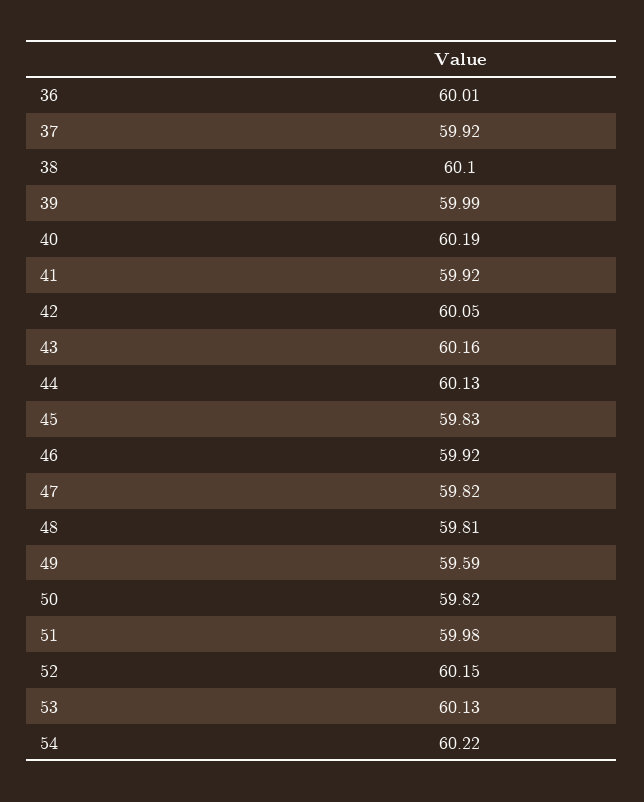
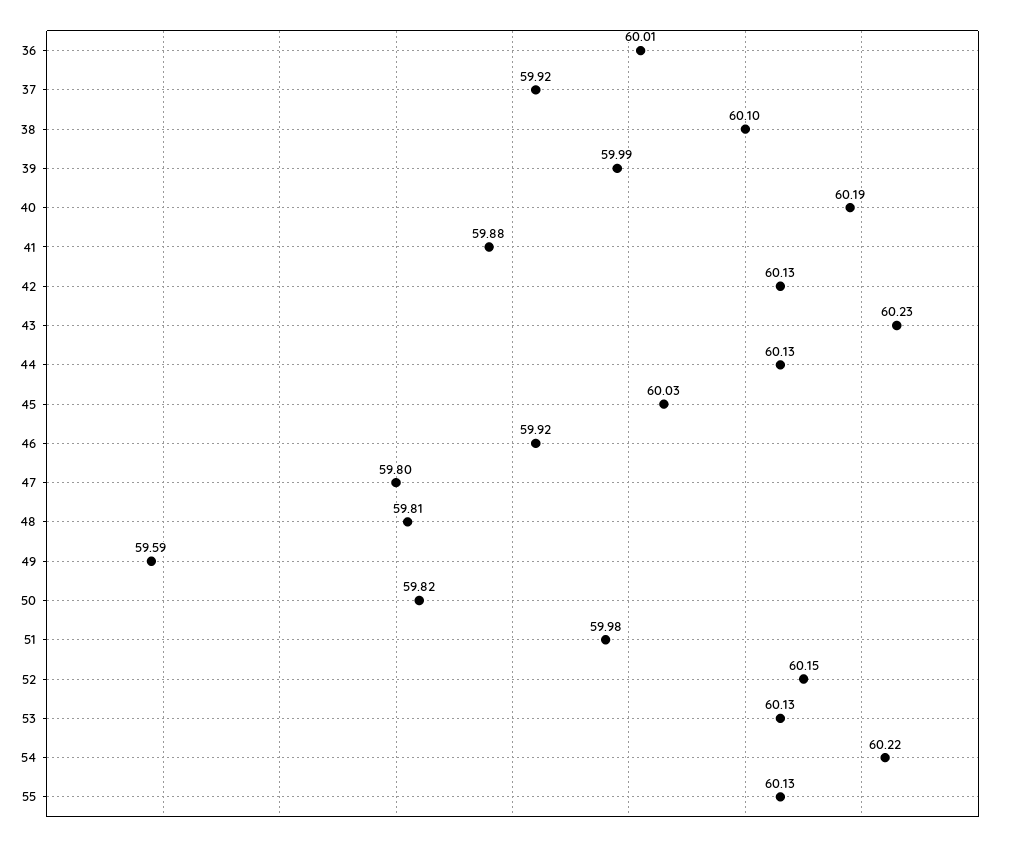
  {
    "36": 60.01,
    "37": 59.92,
    "38": 60.1,
    "39": 59.99,
    "40": 60.19,
-   "41": 59.92,
+   "41": 59.88,
-   "42": 60.05,
+   "42": 60.13,
-   "43": 60.16,
+   "43": 60.23,
    "44": 60.13,
-   "45": 59.83,
+   "45": 60.03,
    "46": 59.92,
-   "47": 59.82,
+   "47": 59.8,
    "48": 59.81,
    "49": 59.59,
    "50": 59.82,
    "51": 59.98,
    "52": 60.15,
    "53": 60.13,
-   "54": 60.22
+   "54": 60.22,
+   "55": 60.13
  }

